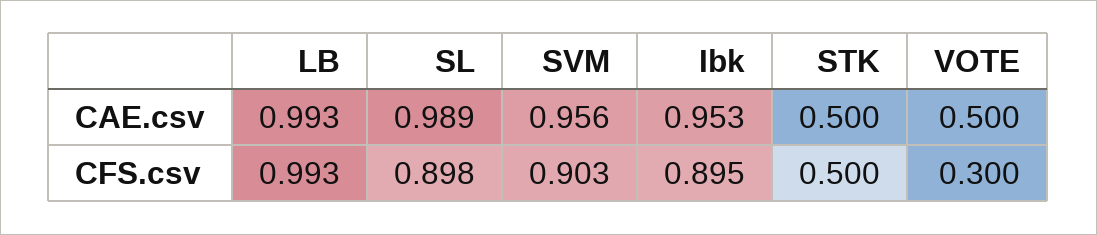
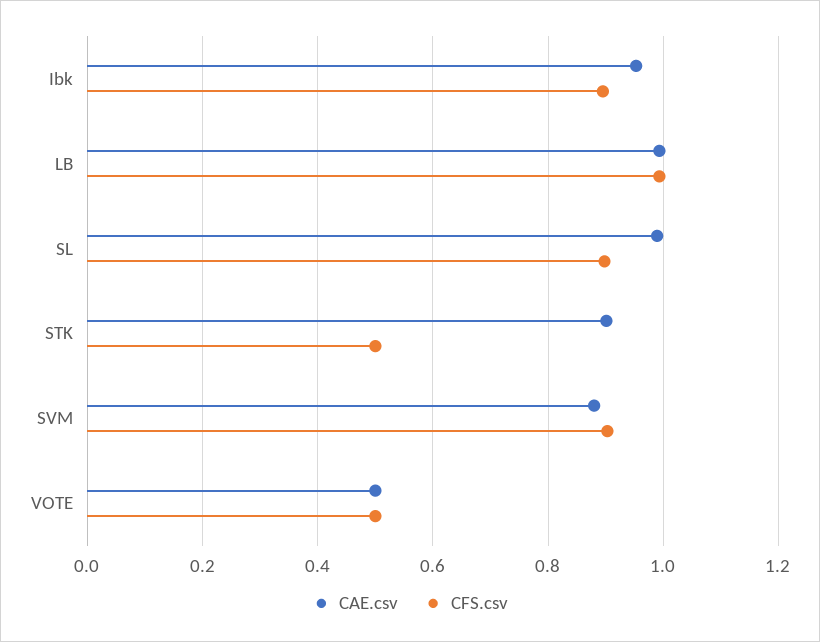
  {
    "CAE.csv": {
      "LB": 0.993,
      "SL": 0.989,
-     "SVM": 0.956,
+     "SVM": 0.88,
      "Ibk": 0.953,
-     "STK": 0.5,
+     "STK": 0.9,
      "VOTE": 0.5
    },
    "CFS.csv": {
      "LB": 0.993,
      "SL": 0.898,
      "SVM": 0.903,
      "Ibk": 0.895,
      "STK": 0.5,
-     "VOTE": 0.3
+     "VOTE": 0.5
    }
  }

